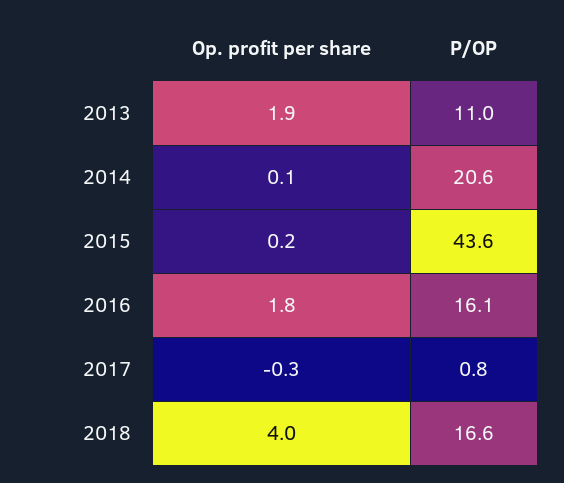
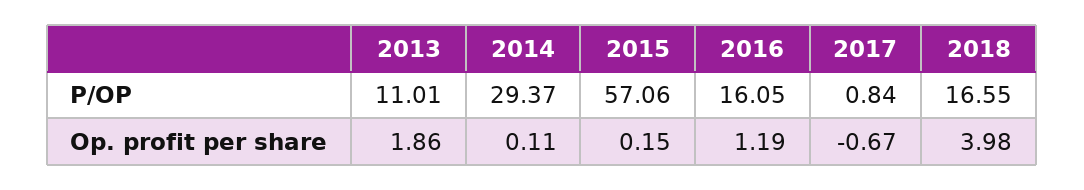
  {
    "Op. profit per share": {
      "2013": 1.86,
      "2014": 0.11,
      "2015": 0.15,
-     "2016": 1.8,
+     "2016": 1.19,
-     "2017": -0.3,
+     "2017": -0.67,
      "2018": 3.98
    },
    "P/OP": {
      "2013": 11.01,
-     "2014": 20.6,
+     "2014": 29.37,
-     "2015": 43.6,
+     "2015": 57.06,
      "2016": 16.05,
      "2017": 0.84,
      "2018": 16.55
    }
  }

